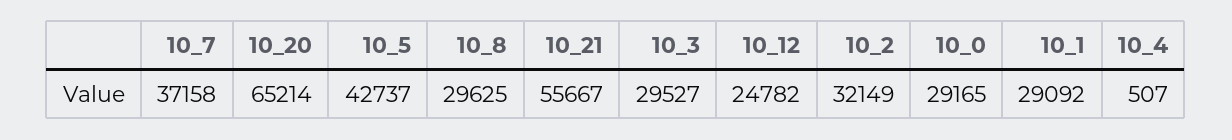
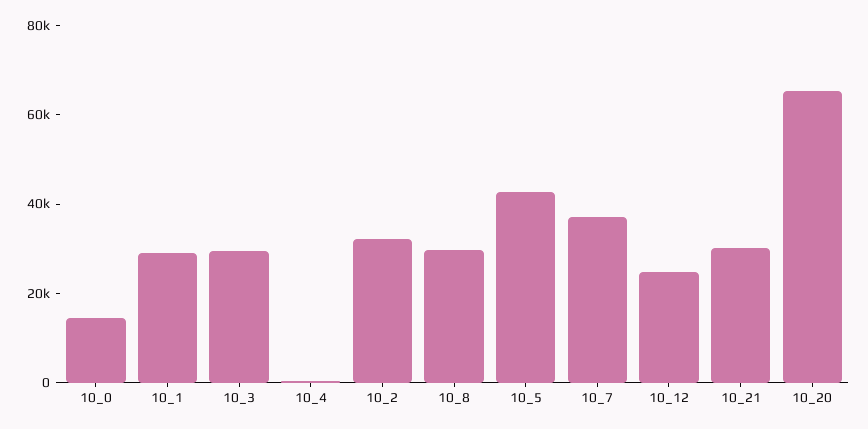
  {
    "10_7": 37158,
    "10_20": 65214,
    "10_5": 42737,
    "10_8": 29625,
-   "10_21": 55667,
+   "10_21": 30000,
    "10_3": 29527,
    "10_12": 24782,
    "10_2": 32149,
-   "10_0": 29165,
+   "10_0": 15000,
    "10_1": 29092,
    "10_4": 507
  }

